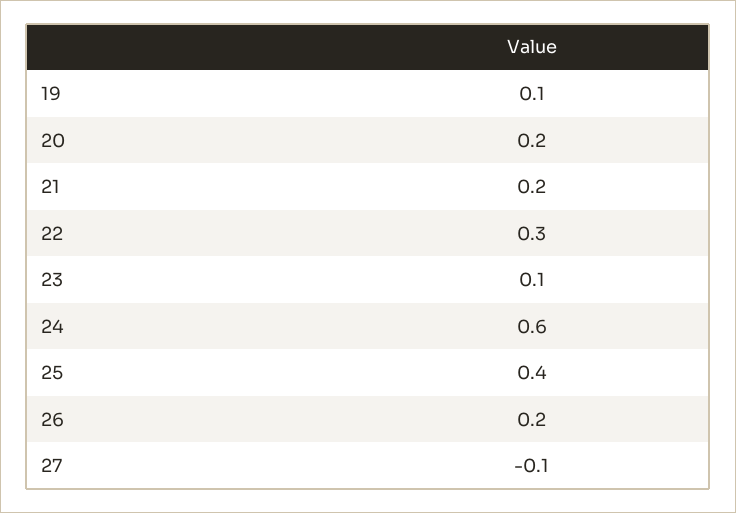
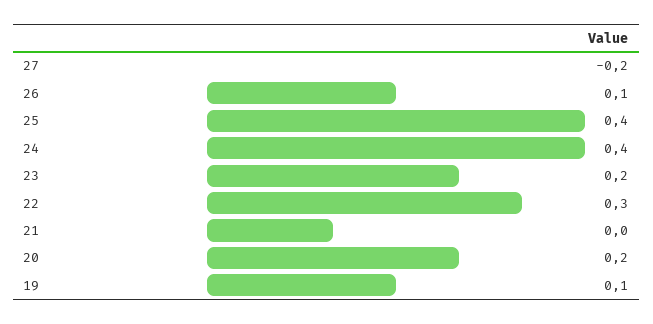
  {
    "19": 0.1,
    "20": 0.2,
-   "21": 0.2,
+   "21": 0,
    "22": 0.3,
-   "23": 0.1,
+   "23": 0.2,
-   "24": 0.6,
+   "24": 0.4,
    "25": 0.4,
-   "26": 0.2,
+   "26": 0.1,
-   "27": -0.1
+   "27": -0.2
  }

